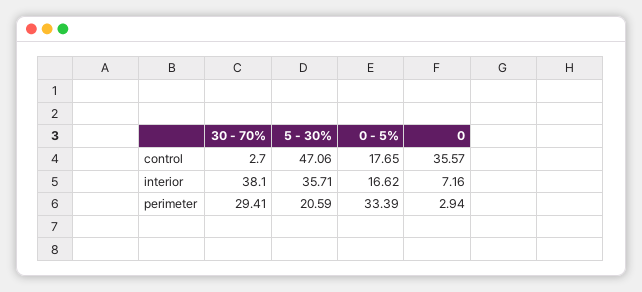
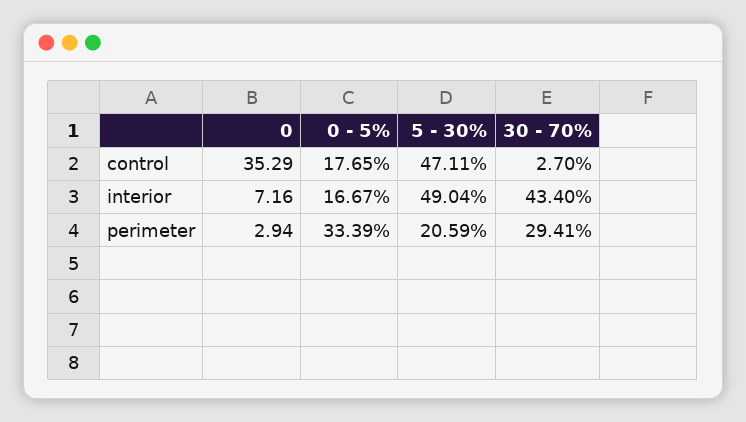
  {
    "30 - 70%": {
      "control": 2.7,
-     "interior": 38.1,
+     "interior": 43.4,
      "perimeter": 29.41
    },
    "5 - 30%": {
-     "control": 47.06,
+     "control": 47.11,
-     "interior": 35.71,
+     "interior": 49.04,
      "perimeter": 20.59
    },
    "0 - 5%": {
      "control": 17.65,
-     "interior": 16.62,
+     "interior": 16.67,
      "perimeter": 33.39
    },
    "0": {
-     "control": 35.57,
+     "control": 35.29,
      "interior": 7.16,
      "perimeter": 2.94
    }
  }

